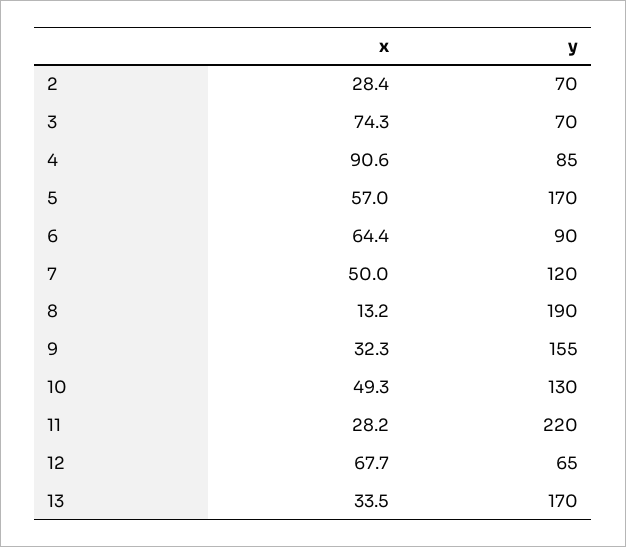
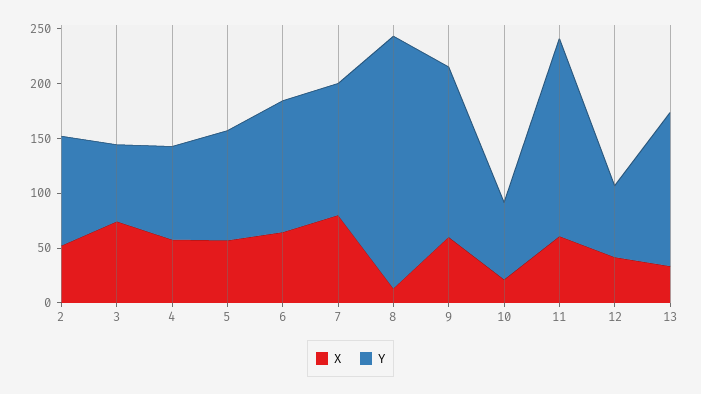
  {
    "x": {
-     "2": 28.4,
+     "2": 50,
      "3": 74.3,
-     "4": 90.6,
+     "4": 60,
      "5": 57,
      "6": 64.4,
-     "7": 50,
+     "7": 80,
      "8": 13.2,
-     "9": 32.3,
+     "9": 60,
-     "10": 49.3,
+     "10": 20,
-     "11": 28.2,
+     "11": 60,
-     "12": 67.7,
+     "12": 40,
      "13": 33.5
    },
    "y": {
-     "2": 70,
+     "2": 100,
      "3": 70,
      "4": 85,
-     "5": 170,
+     "5": 100,
-     "6": 90,
+     "6": 120,
      "7": 120,
-     "8": 190,
+     "8": 230,
      "9": 155,
-     "10": 130,
+     "10": 70,
-     "11": 220,
+     "11": 180,
      "12": 65,
-     "13": 170
+     "13": 140
    }
  }

